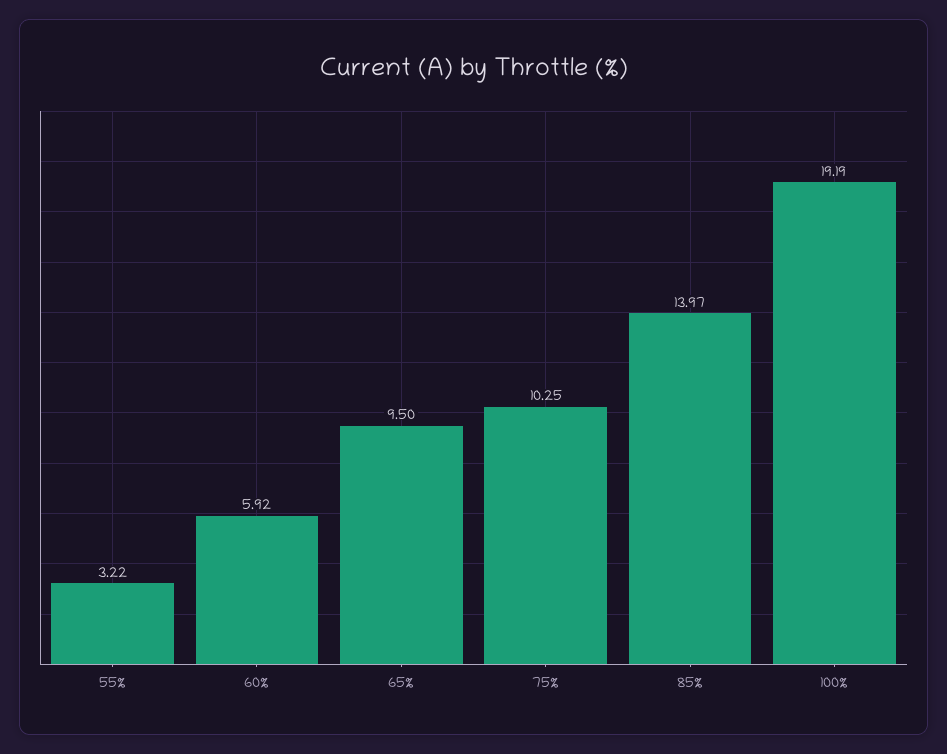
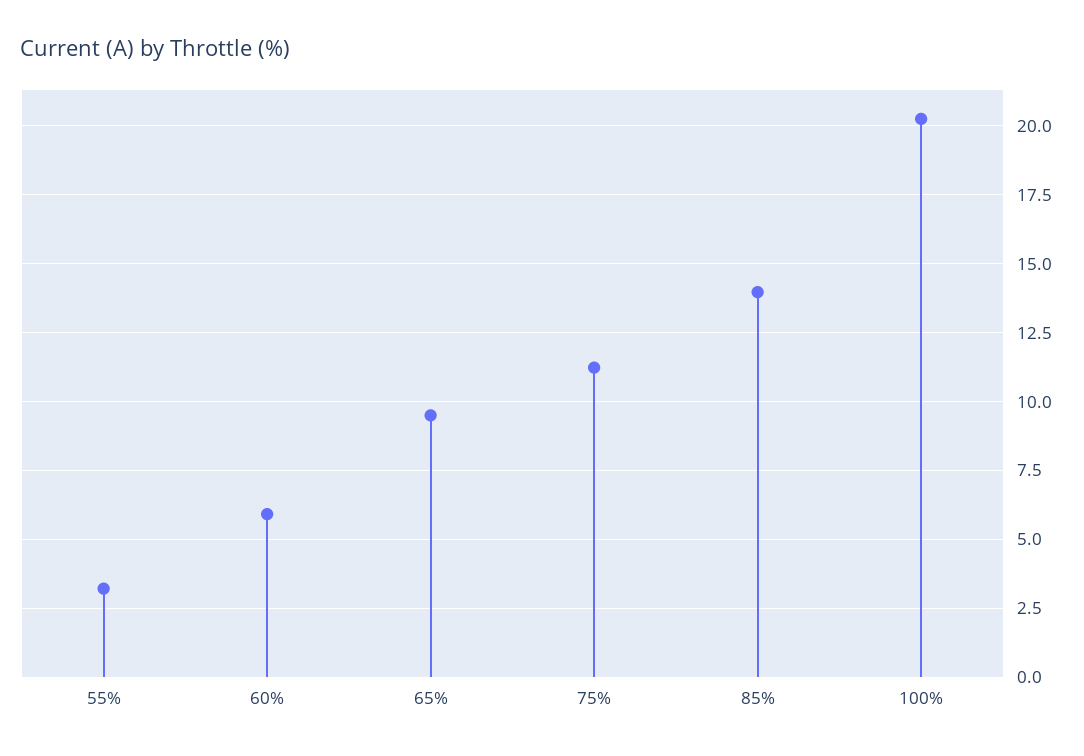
  {
    "55%": 3.22,
    "60%": 5.92,
    "65%": 9.5,
-   "75%": 10.25,
+   "75%": 11.25,
    "85%": 13.97,
-   "100%": 19.19
+   "100%": 20.25
  }

